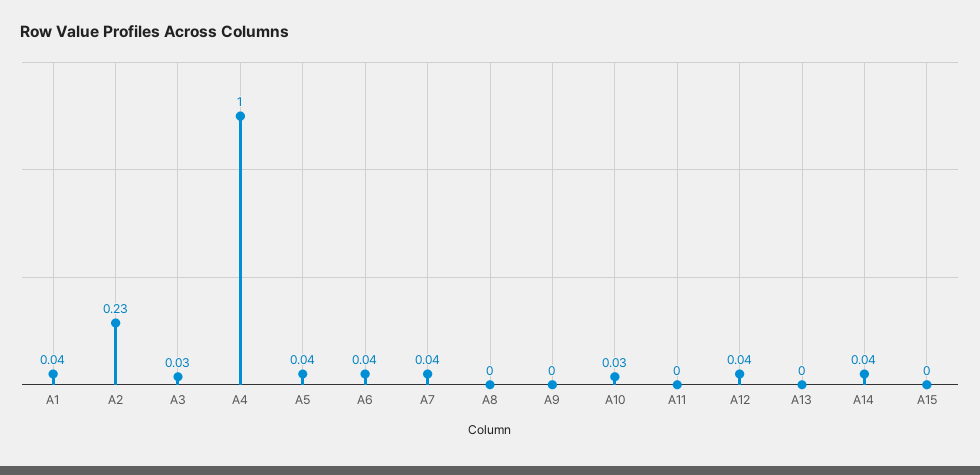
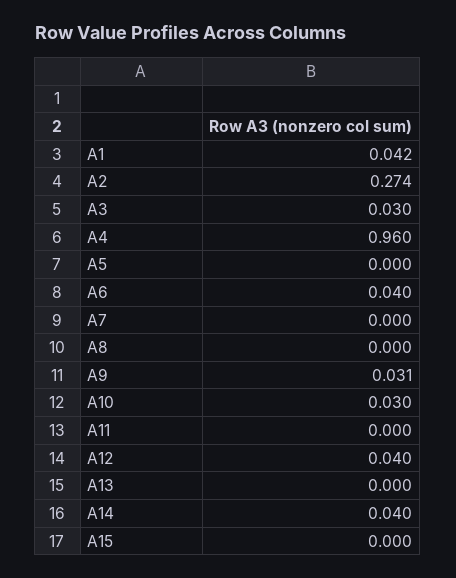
  {
    "A1": 0.042,
-   "A2": 0.23,
+   "A2": 0.274,
    "A3": 0.03,
-   "A4": 1,
+   "A4": 0.96,
-   "A5": 0.04,
+   "A5": 0,
    "A6": 0.04,
-   "A7": 0.04,
+   "A7": 0,
    "A8": 0,
-   "A9": 0,
+   "A9": 0.031,
    "A10": 0.03,
    "A11": 0,
    "A12": 0.04,
    "A13": 0,
    "A14": 0.04,
    "A15": 0
  }

